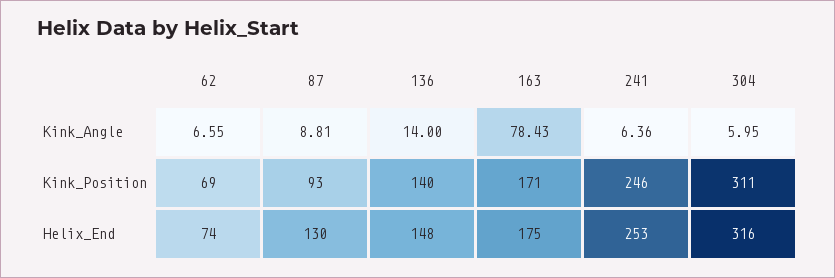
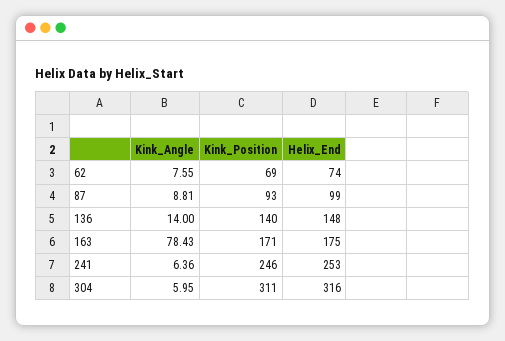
  {
    "62": {
-     "Kink_Angle": 6.55,
+     "Kink_Angle": 7.55,
      "Kink_Position": 69,
      "Helix_End": 74
    },
    "87": {
      "Kink_Angle": 8.81,
      "Kink_Position": 93,
-     "Helix_End": 130
+     "Helix_End": 99
    },
    "136": {
      "Kink_Angle": 14,
      "Kink_Position": 140,
      "Helix_End": 148
    },
    "163": {
      "Kink_Angle": 78.43,
      "Kink_Position": 171,
      "Helix_End": 175
    },
    "241": {
      "Kink_Angle": 6.36,
      "Kink_Position": 246,
      "Helix_End": 253
    },
    "304": {
      "Kink_Angle": 5.95,
      "Kink_Position": 311,
      "Helix_End": 316
    }
  }

